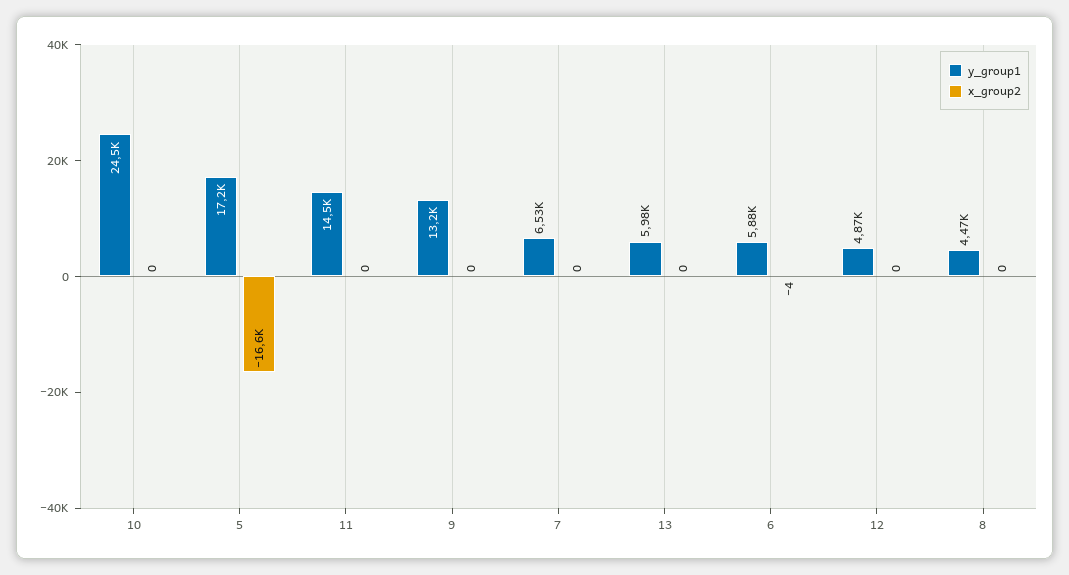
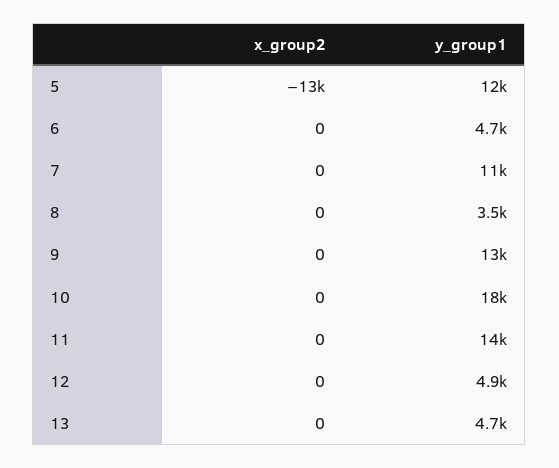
  {
    "y_group1": {
-     "10": 24500,
+     "10": 18000,
-     "5": 17200,
+     "5": 12000,
      "11": 14500,
      "9": 13200,
-     "7": 6530,
+     "7": 11000,
-     "13": 5980,
+     "13": 4700,
-     "6": 5880,
+     "6": 4700,
      "12": 4870,
-     "8": 4470
+     "8": 3500
    },
    "x_group2": {
      "10": 0,
-     "5": -16600,
+     "5": -13000,
      "11": 0,
      "9": 0,
      "7": 0,
      "13": 0,
-     "6": -4,
+     "6": 0,
      "12": 0,
      "8": 0
    }
  }

